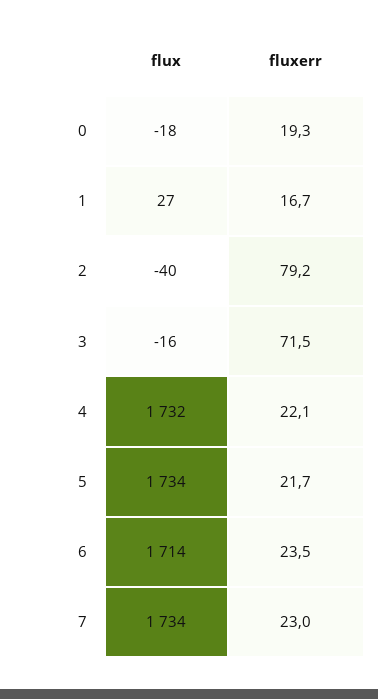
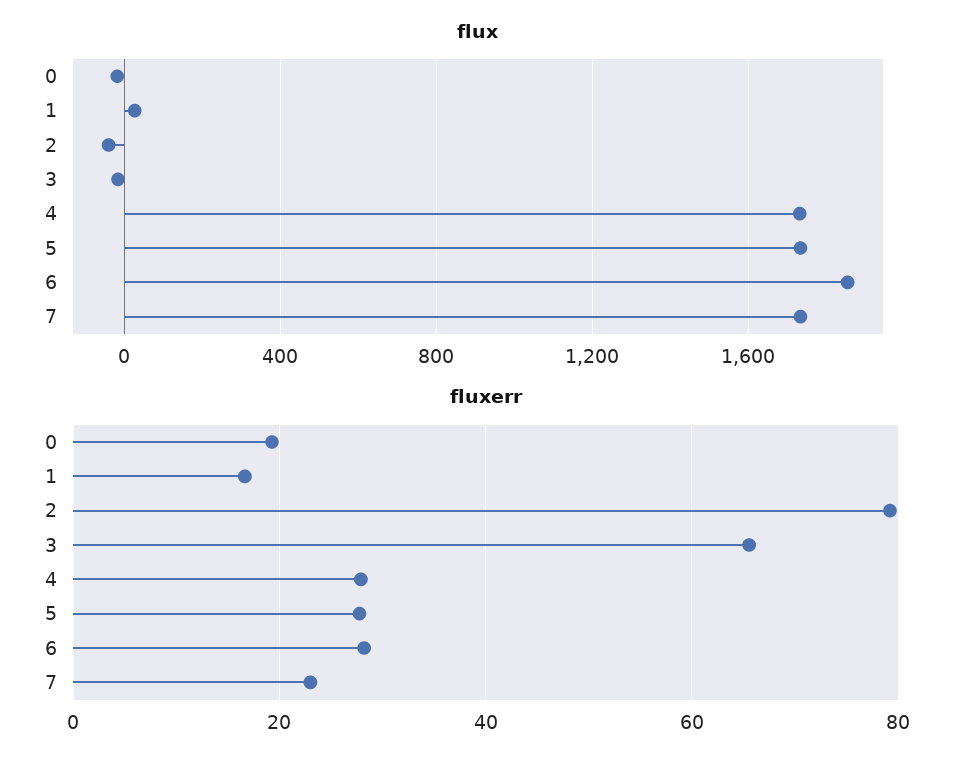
  {
    "flux": {
      "0": -18,
      "1": 27,
      "2": -40,
      "3": -16,
      "4": 1732,
      "5": 1734,
-     "6": 1714,
+     "6": 1850,
      "7": 1734
    },
    "fluxerr": {
      "0": 19.3,
      "1": 16.7,
      "2": 79.2,
-     "3": 71.5,
+     "3": 66,
-     "4": 22.1,
+     "4": 28,
-     "5": 21.7,
+     "5": 28,
-     "6": 23.5,
+     "6": 28,
      "7": 23
    }
  }

